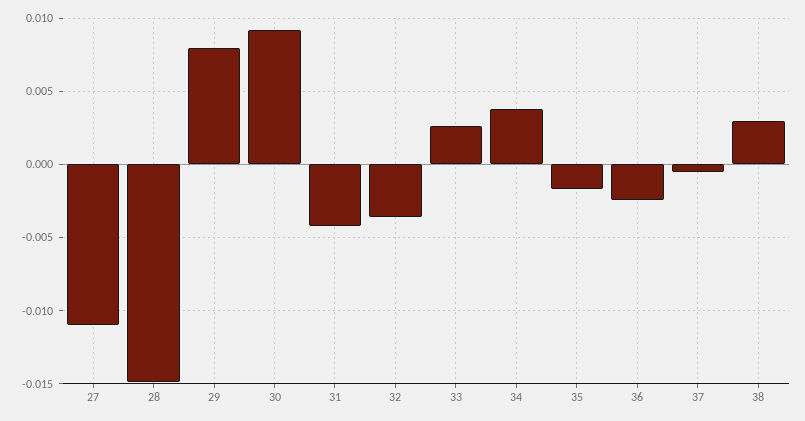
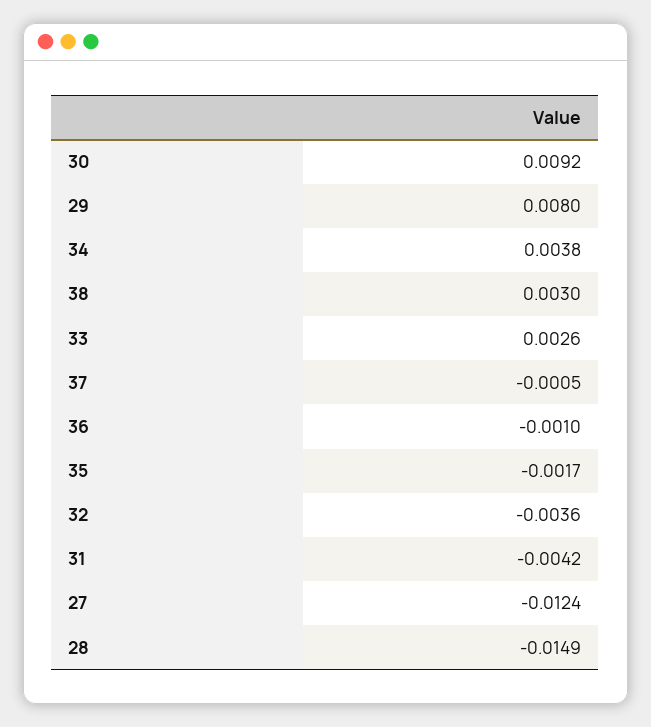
  {
-   "27": -0.011,
+   "27": -0.0124,
    "28": -0.0149,
    "29": 0.008,
    "30": 0.0092,
    "31": -0.0042,
    "32": -0.0036,
    "33": 0.0026,
    "34": 0.0038,
    "35": -0.0017,
-   "36": -0.0025,
+   "36": -0.001,
    "37": -0.0005,
    "38": 0.003
  }

